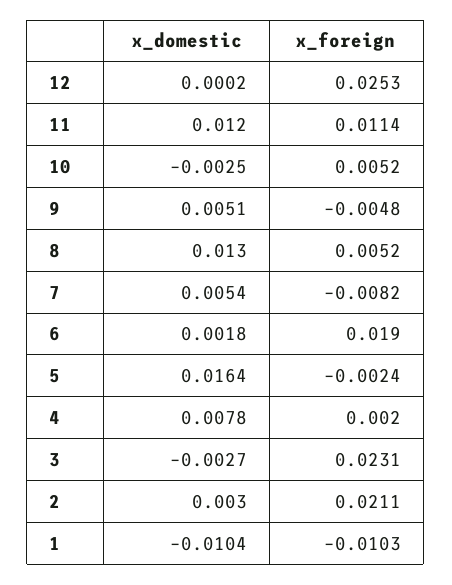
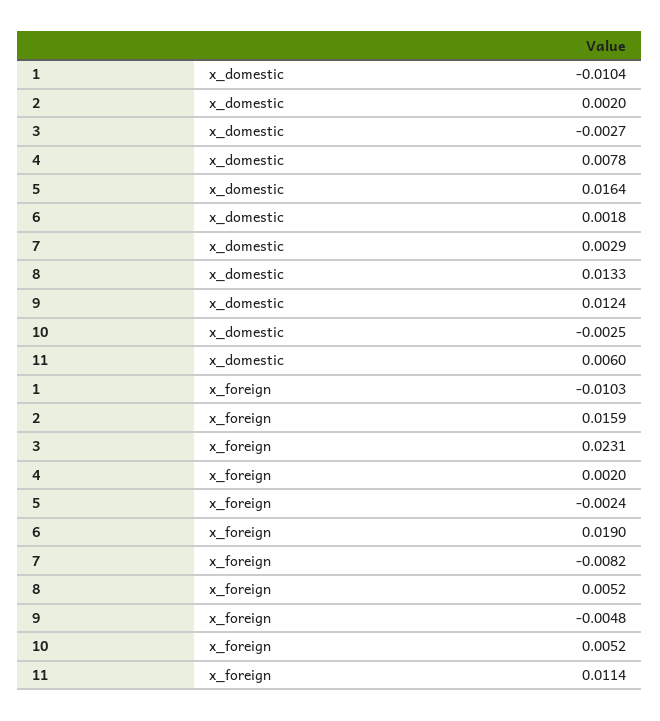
  {
    "x_domestic": {
-     "12": 0.0002,
-     "11": 0.012,
+     "11": 0.006,
      "10": -0.0025,
-     "9": 0.0051,
+     "9": 0.0124,
-     "8": 0.013,
+     "8": 0.0133,
-     "7": 0.0054,
+     "7": 0.0029,
      "6": 0.0018,
      "5": 0.0164,
      "4": 0.0078,
      "3": -0.0027,
-     "2": 0.003,
+     "2": 0.002,
      "1": -0.0104
    },
    "x_foreign": {
-     "12": 0.0253,
      "11": 0.0114,
      "10": 0.0052,
      "9": -0.0048,
      "8": 0.0052,
      "7": -0.0082,
      "6": 0.019,
      "5": -0.0024,
      "4": 0.002,
      "3": 0.0231,
-     "2": 0.0211,
+     "2": 0.0159,
      "1": -0.0103
    }
  }

